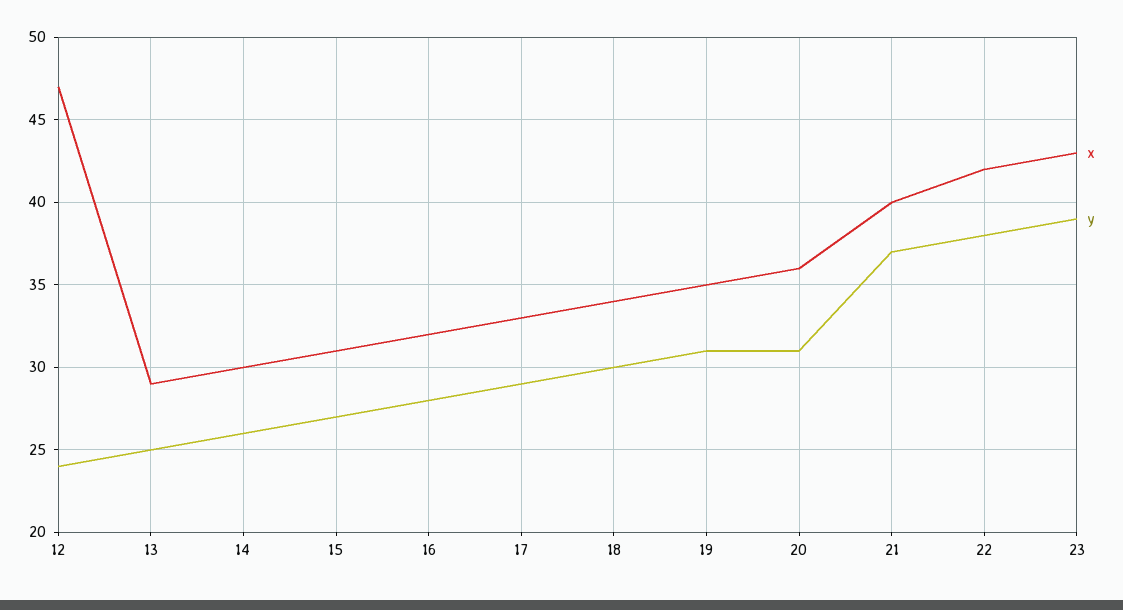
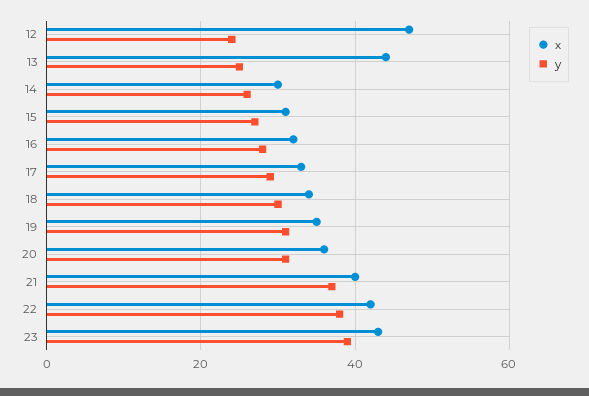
  {
    "x": {
      "12": 47,
-     "13": 29,
+     "13": 45,
      "14": 30,
      "15": 31,
      "16": 32,
      "17": 33,
      "18": 34,
      "19": 35,
      "20": 36,
      "21": 40,
      "22": 42,
      "23": 43
    },
    "y": {
      "12": 24,
      "13": 25,
      "14": 26,
      "15": 27,
      "16": 28,
      "17": 29,
      "18": 30,
      "19": 31,
      "20": 31,
      "21": 37,
      "22": 38,
      "23": 39
    }
  }

